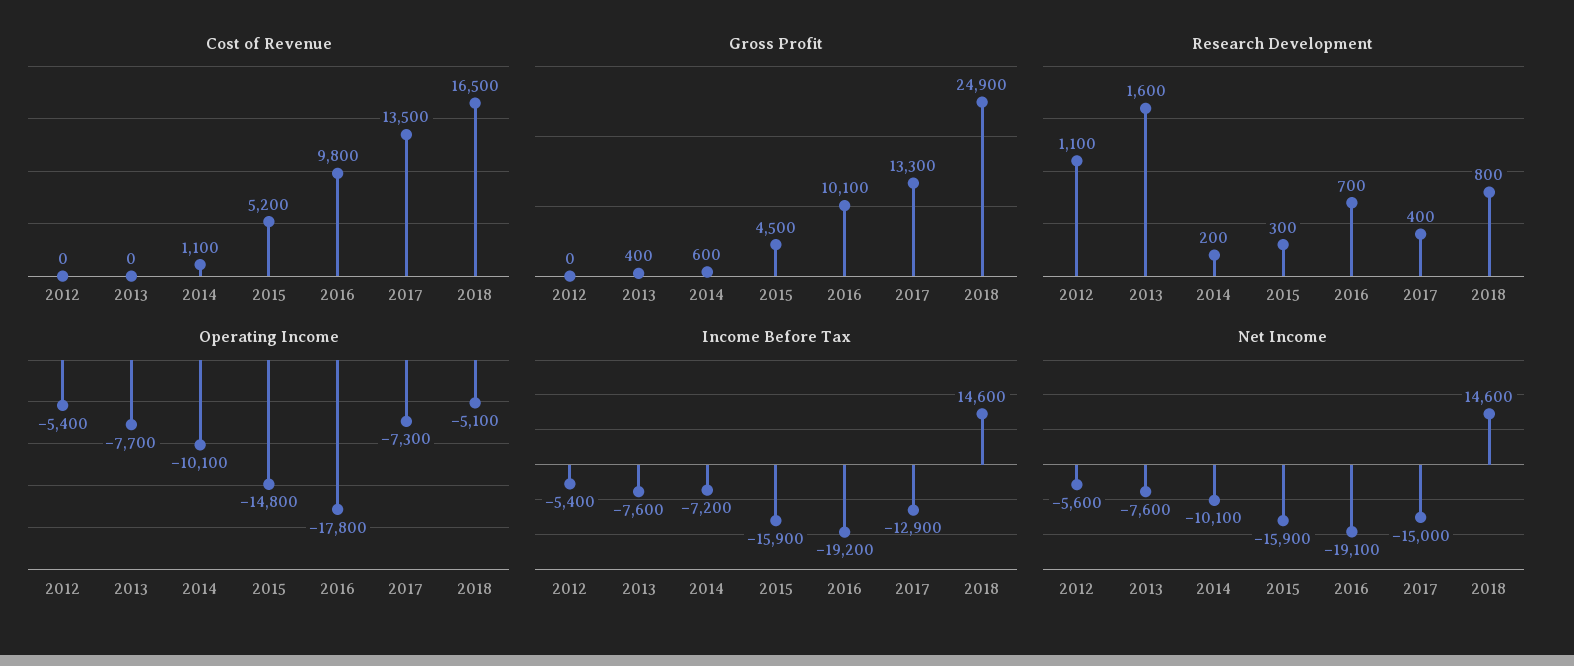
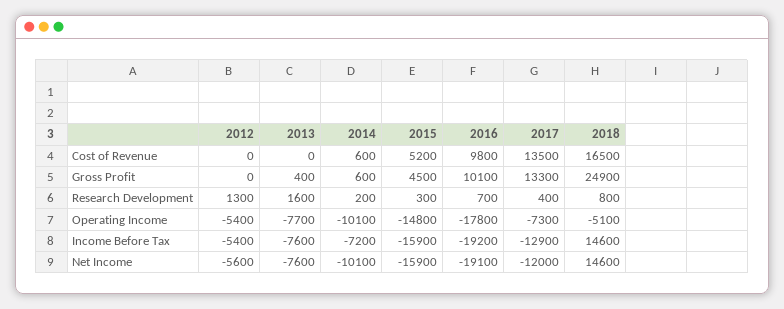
  {
    "Cost of Revenue": {
      "2012": 0,
      "2013": 0,
-     "2014": 1100,
+     "2014": 600,
      "2015": 5200,
      "2016": 9800,
      "2017": 13500,
      "2018": 16500
    },
    "Gross Profit": {
      "2012": 0,
      "2013": 400,
      "2014": 600,
      "2015": 4500,
      "2016": 10100,
      "2017": 13300,
      "2018": 24900
    },
    "Research Development": {
-     "2012": 1100,
+     "2012": 1300,
      "2013": 1600,
      "2014": 200,
      "2015": 300,
      "2016": 700,
      "2017": 400,
      "2018": 800
    },
    "Operating Income": {
      "2012": -5400,
      "2013": -7700,
      "2014": -10100,
      "2015": -14800,
      "2016": -17800,
      "2017": -7300,
      "2018": -5100
    },
    "Income Before Tax": {
      "2012": -5400,
      "2013": -7600,
      "2014": -7200,
      "2015": -15900,
      "2016": -19200,
      "2017": -12900,
      "2018": 14600
    },
    "Net Income": {
      "2012": -5600,
      "2013": -7600,
      "2014": -10100,
      "2015": -15900,
      "2016": -19100,
-     "2017": -15000,
+     "2017": -12000,
      "2018": 14600
    }
  }

